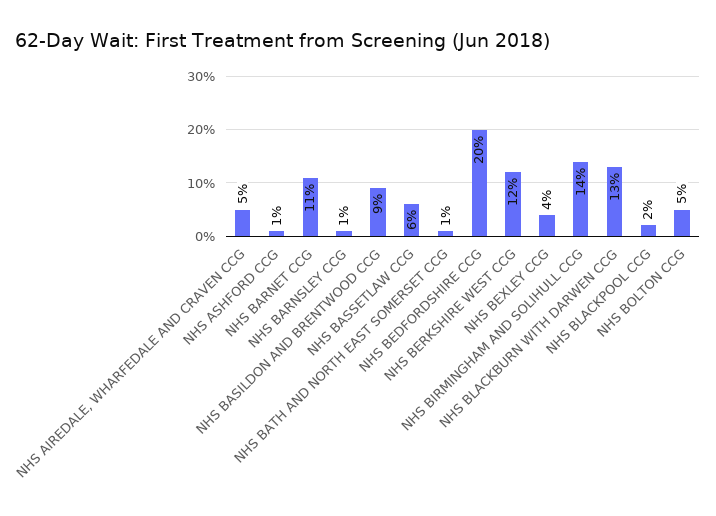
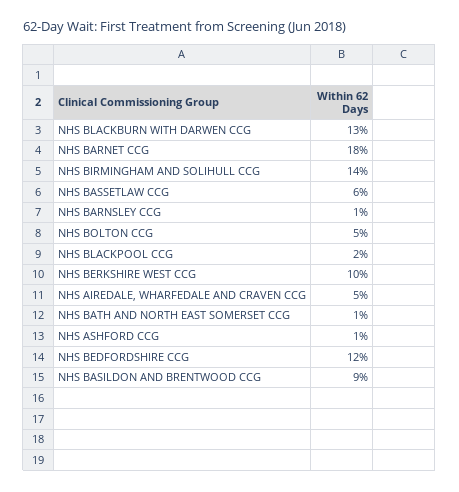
  {
    "NHS AIREDALE, WHARFEDALE AND CRAVEN CCG": 5,
    "NHS ASHFORD CCG": 1,
-   "NHS BARNET CCG": 11,
+   "NHS BARNET CCG": 18,
    "NHS BARNSLEY CCG": 1,
    "NHS BASILDON AND BRENTWOOD CCG": 9,
    "NHS BASSETLAW CCG": 6,
    "NHS BATH AND NORTH EAST SOMERSET CCG": 1,
-   "NHS BEDFORDSHIRE CCG": 20,
+   "NHS BEDFORDSHIRE CCG": 12,
-   "NHS BERKSHIRE WEST CCG": 12,
+   "NHS BERKSHIRE WEST CCG": 10,
-   "NHS BEXLEY CCG": 4,
    "NHS BIRMINGHAM AND SOLIHULL CCG": 14,
    "NHS BLACKBURN WITH DARWEN CCG": 13,
    "NHS BLACKPOOL CCG": 2,
    "NHS BOLTON CCG": 5
  }

